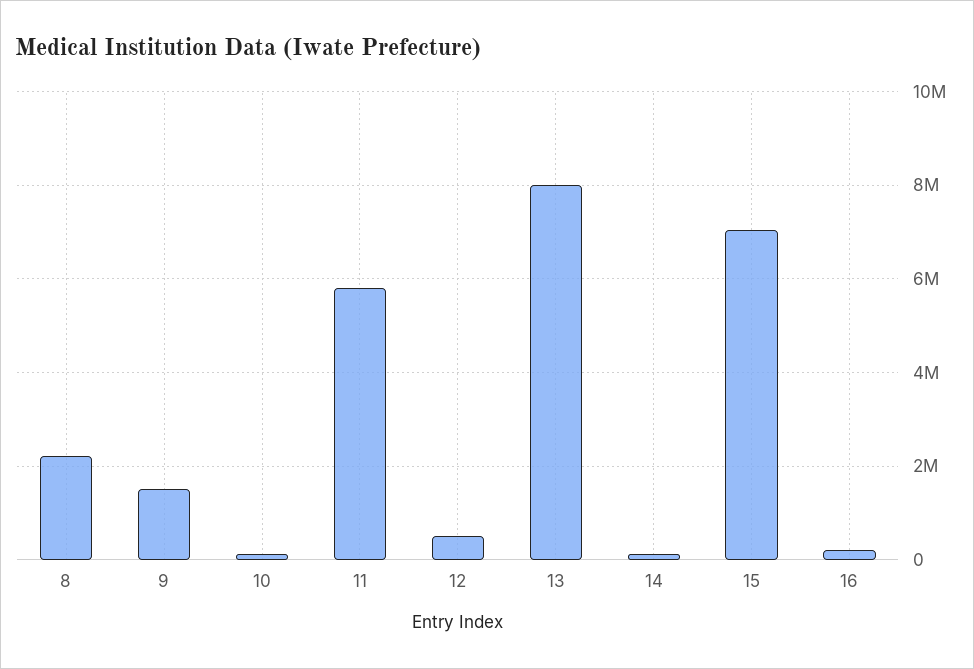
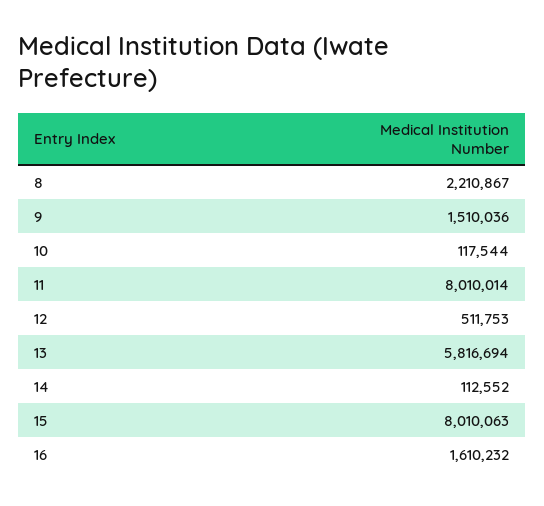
  {
    "8": 2210867,
    "9": 1510036,
    "10": 117544,
-   "11": 5800000,
+   "11": 8010014,
    "12": 511753,
-   "13": 8000000,
+   "13": 5816694,
    "14": 112552,
-   "15": 7000000,
+   "15": 8010063,
-   "16": 200000
+   "16": 1610232
  }

